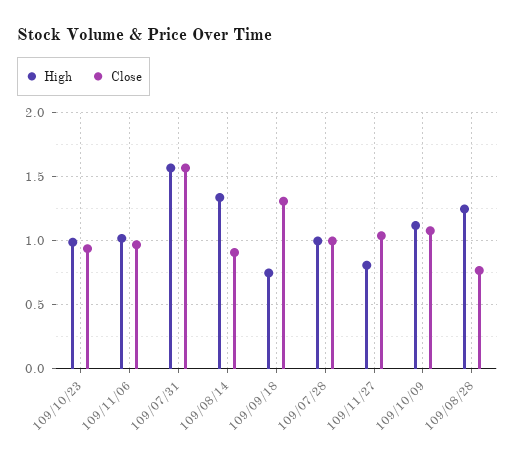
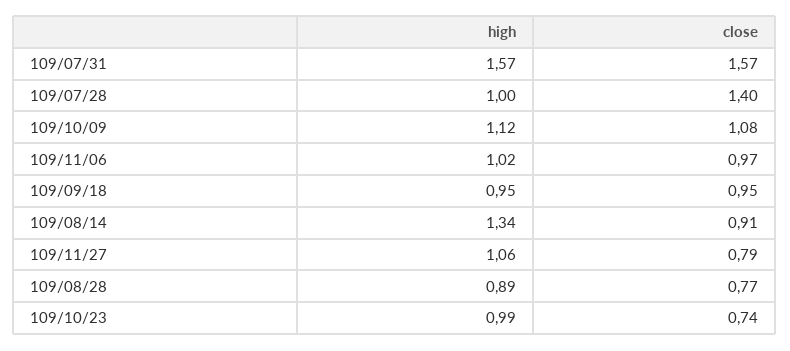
  {
    "High": {
      "109/10/23": 0.99,
      "109/11/06": 1.02,
      "109/07/31": 1.57,
      "109/08/14": 1.34,
-     "109/09/18": 0.75,
+     "109/09/18": 0.95,
      "109/07/28": 1,
-     "109/11/27": 0.8,
+     "109/11/27": 1.06,
      "109/10/09": 1.12,
-     "109/08/28": 1.25
+     "109/08/28": 0.89
    },
    "Close": {
-     "109/10/23": 0.95,
+     "109/10/23": 0.74,
      "109/11/06": 0.97,
      "109/07/31": 1.57,
      "109/08/14": 0.91,
-     "109/09/18": 1.3,
+     "109/09/18": 0.95,
-     "109/07/28": 1,
+     "109/07/28": 1.4,
-     "109/11/27": 1.05,
+     "109/11/27": 0.79,
      "109/10/09": 1.08,
      "109/08/28": 0.77
    }
  }

